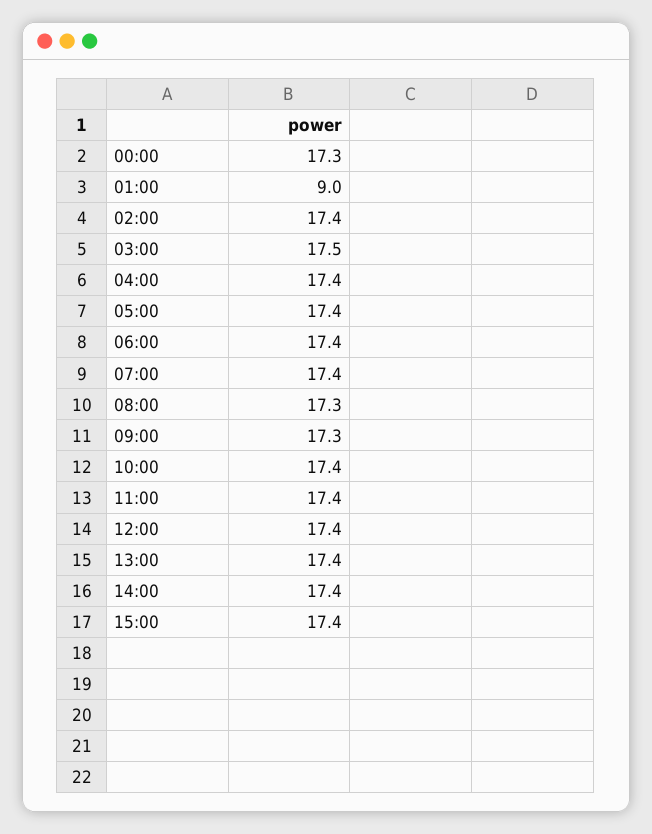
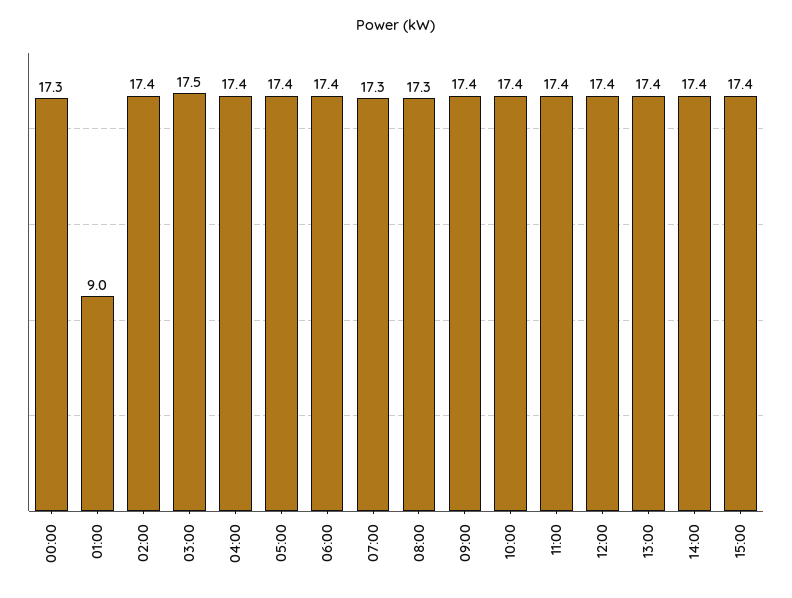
  {
    "00:00": 17.3,
    "01:00": 9,
    "02:00": 17.4,
    "03:00": 17.5,
    "04:00": 17.4,
    "05:00": 17.4,
    "06:00": 17.4,
-   "07:00": 17.4,
+   "07:00": 17.3,
    "08:00": 17.3,
-   "09:00": 17.3,
+   "09:00": 17.4,
    "10:00": 17.4,
    "11:00": 17.4,
    "12:00": 17.4,
    "13:00": 17.4,
    "14:00": 17.4,
    "15:00": 17.4
  }

